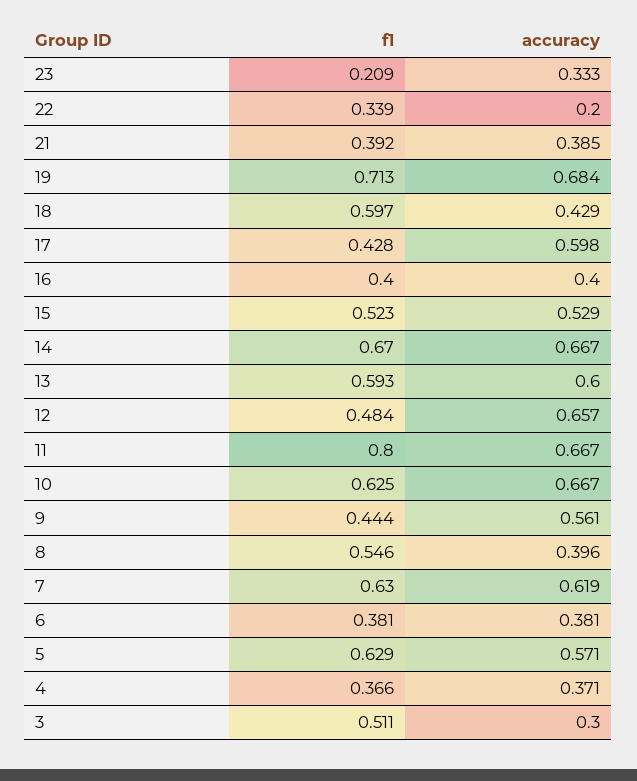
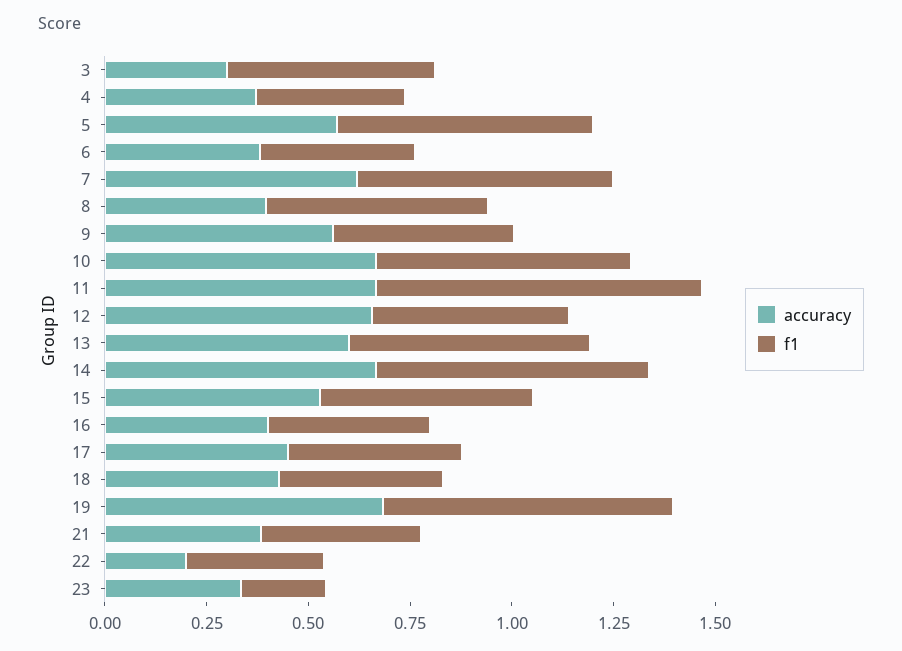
  {
    "f1": {
      "23": 0.209,
      "22": 0.339,
      "21": 0.392,
      "19": 0.713,
-     "18": 0.597,
+     "18": 0.4,
      "17": 0.428,
      "16": 0.4,
      "15": 0.523,
      "14": 0.67,
      "13": 0.593,
      "12": 0.484,
      "11": 0.8,
      "10": 0.625,
      "9": 0.444,
      "8": 0.546,
      "7": 0.63,
      "6": 0.381,
      "5": 0.629,
      "4": 0.366,
      "3": 0.511
    },
    "accuracy": {
      "23": 0.333,
      "22": 0.2,
      "21": 0.385,
      "19": 0.684,
      "18": 0.429,
-     "17": 0.598,
+     "17": 0.45,
      "16": 0.4,
      "15": 0.529,
      "14": 0.667,
      "13": 0.6,
      "12": 0.657,
      "11": 0.667,
      "10": 0.667,
      "9": 0.561,
      "8": 0.396,
      "7": 0.619,
      "6": 0.381,
      "5": 0.571,
      "4": 0.371,
      "3": 0.3
    }
  }

